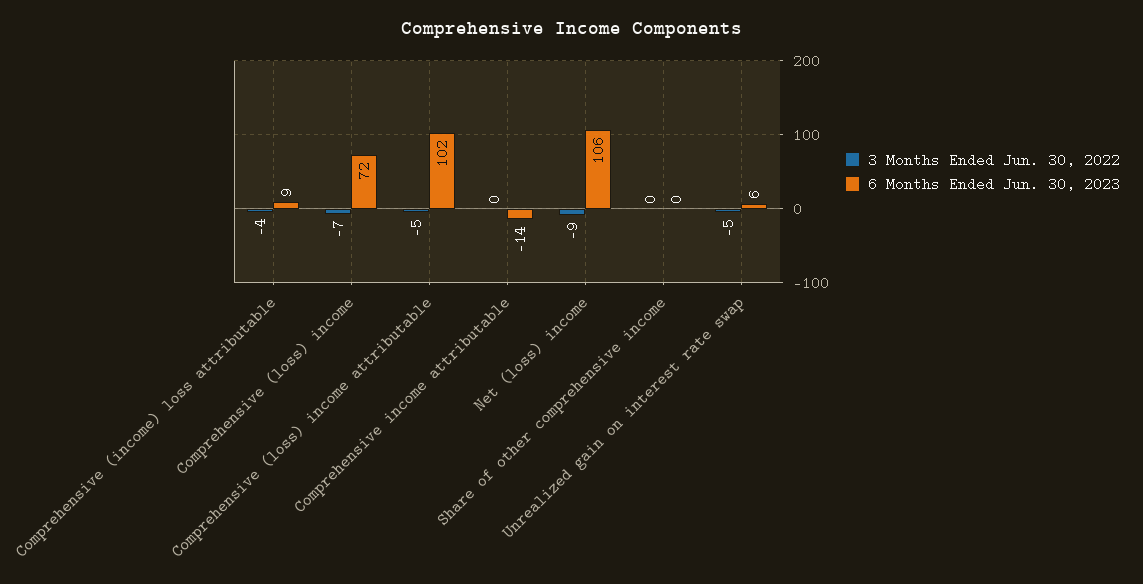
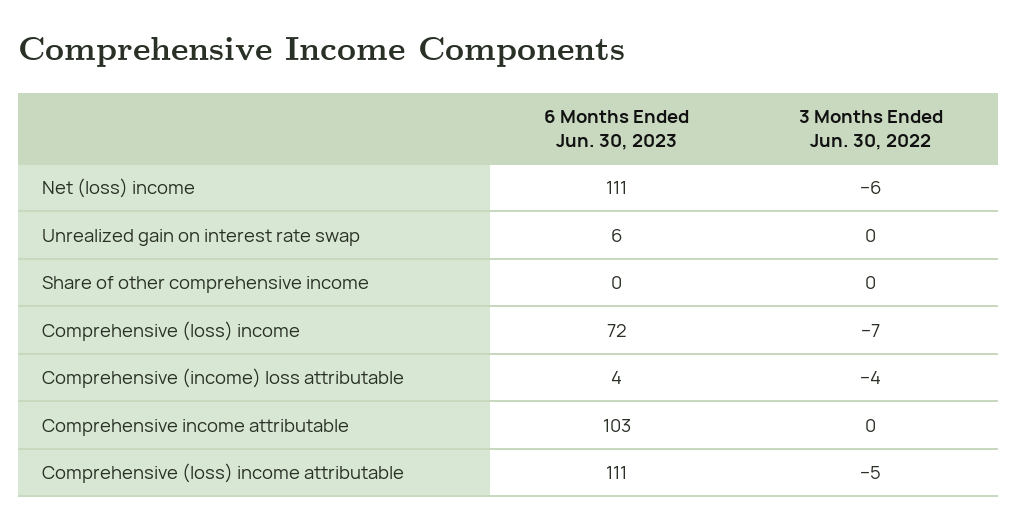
  {
    "3 Months Ended Jun. 30, 2022": {
      "Comprehensive (income) loss attributable": -4,
      "Comprehensive (loss) income": -7,
      "Comprehensive (loss) income attributable": -5,
      "Comprehensive income attributable": 0,
-     "Net (loss) income": -9,
+     "Net (loss) income": -6,
      "Share of other comprehensive income": 0,
-     "Unrealized gain on interest rate swap": -5
+     "Unrealized gain on interest rate swap": 0
    },
    "6 Months Ended Jun. 30, 2023": {
-     "Comprehensive (income) loss attributable": 9,
+     "Comprehensive (income) loss attributable": 4,
      "Comprehensive (loss) income": 72,
-     "Comprehensive (loss) income attributable": 102,
+     "Comprehensive (loss) income attributable": 111,
-     "Comprehensive income attributable": -14,
+     "Comprehensive income attributable": 103,
-     "Net (loss) income": 106,
+     "Net (loss) income": 111,
      "Share of other comprehensive income": 0,
      "Unrealized gain on interest rate swap": 6
    }
  }

